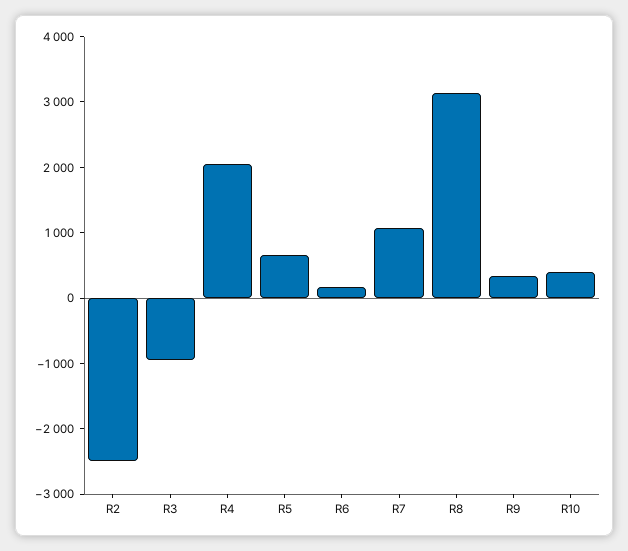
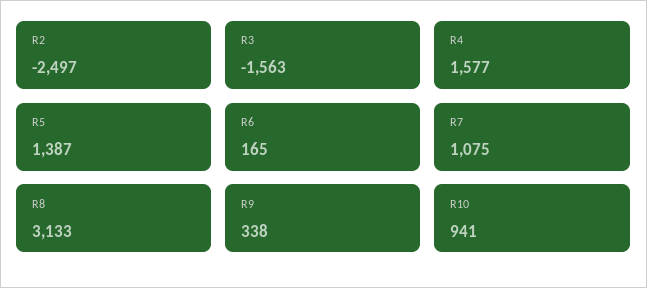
  {
    "R2": -2497,
-   "R3": -1000,
+   "R3": -1563,
-   "R4": 2000,
+   "R4": 1577,
-   "R5": 600,
+   "R5": 1387,
    "R6": 165,
    "R7": 1075,
    "R8": 3133,
    "R9": 338,
-   "R10": 400
+   "R10": 941
  }

